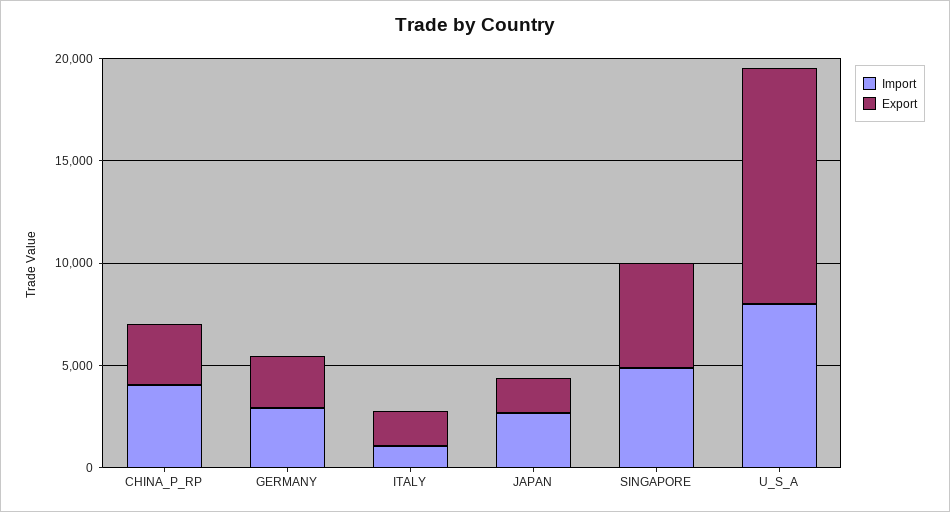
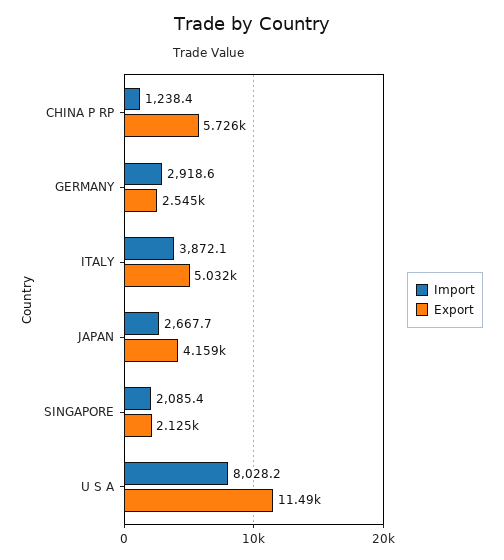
  {
    "Import": {
-     "CHINA_P_RP": 4000,
+     "CHINA_P_RP": 1238.4,
      "GERMANY": 2918.6,
-     "ITALY": 1000,
+     "ITALY": 3872.1,
      "JAPAN": 2667.7,
-     "SINGAPORE": 5000,
+     "SINGAPORE": 2085.4,
      "U_S_A": 8028.2
    },
    "Export": {
-     "CHINA_P_RP": 3000,
+     "CHINA_P_RP": 5726,
      "GERMANY": 2545,
-     "ITALY": 2000,
+     "ITALY": 5032,
-     "JAPAN": 2000,
+     "JAPAN": 4159,
-     "SINGAPORE": 5000,
+     "SINGAPORE": 2125,
      "U_S_A": 11490
    }
  }

